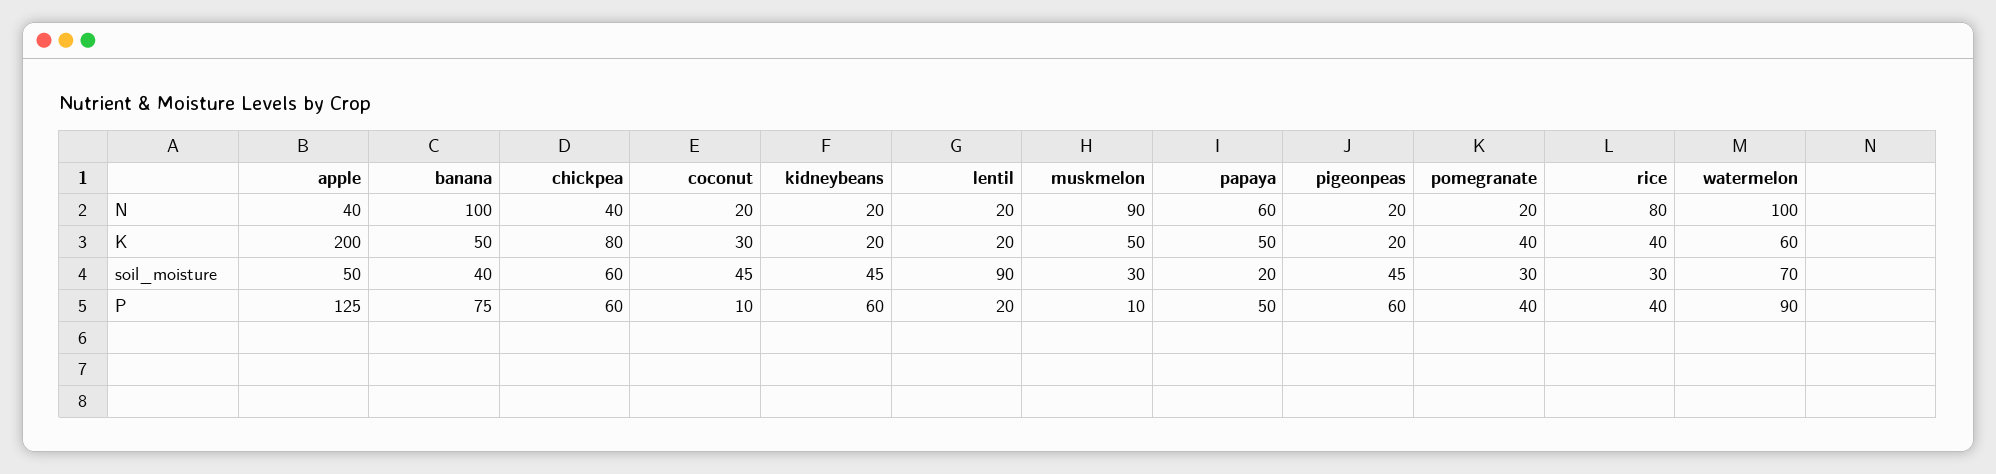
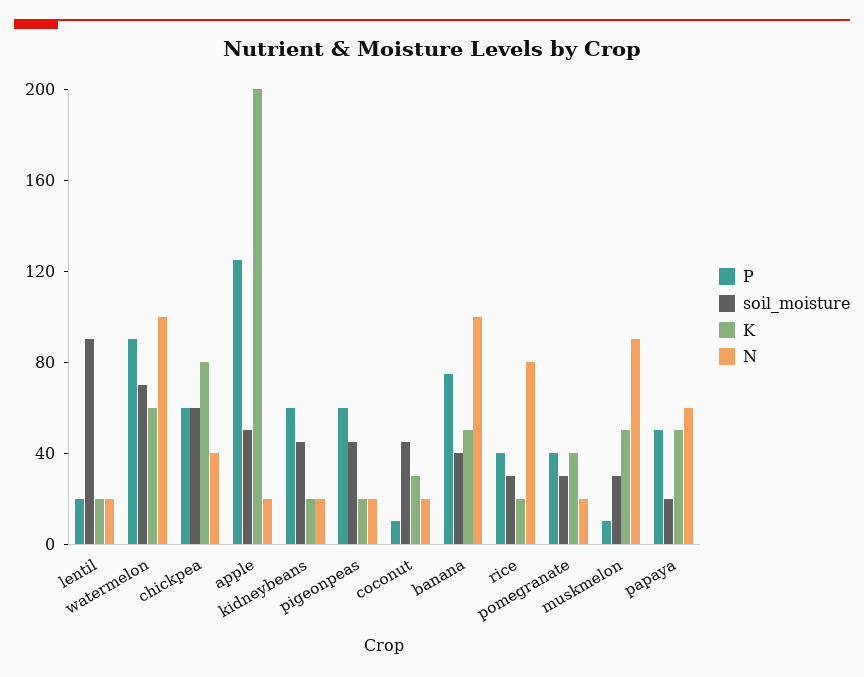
  {
    "N": {
-     "apple": 40,
+     "apple": 20,
      "banana": 100,
      "chickpea": 40,
      "coconut": 20,
      "kidneybeans": 20,
      "lentil": 20,
      "muskmelon": 90,
      "papaya": 60,
      "pigeonpeas": 20,
      "pomegranate": 20,
      "rice": 80,
      "watermelon": 100
    },
    "K": {
      "apple": 200,
      "banana": 50,
      "chickpea": 80,
      "coconut": 30,
      "kidneybeans": 20,
      "lentil": 20,
      "muskmelon": 50,
      "papaya": 50,
      "pigeonpeas": 20,
      "pomegranate": 40,
-     "rice": 40,
+     "rice": 20,
      "watermelon": 60
    },
    "soil_moisture": {
      "apple": 50,
      "banana": 40,
      "chickpea": 60,
      "coconut": 45,
      "kidneybeans": 45,
      "lentil": 90,
      "muskmelon": 30,
      "papaya": 20,
      "pigeonpeas": 45,
      "pomegranate": 30,
      "rice": 30,
      "watermelon": 70
    },
    "P": {
      "apple": 125,
      "banana": 75,
      "chickpea": 60,
      "coconut": 10,
      "kidneybeans": 60,
      "lentil": 20,
      "muskmelon": 10,
      "papaya": 50,
      "pigeonpeas": 60,
      "pomegranate": 40,
      "rice": 40,
      "watermelon": 90
    }
  }

